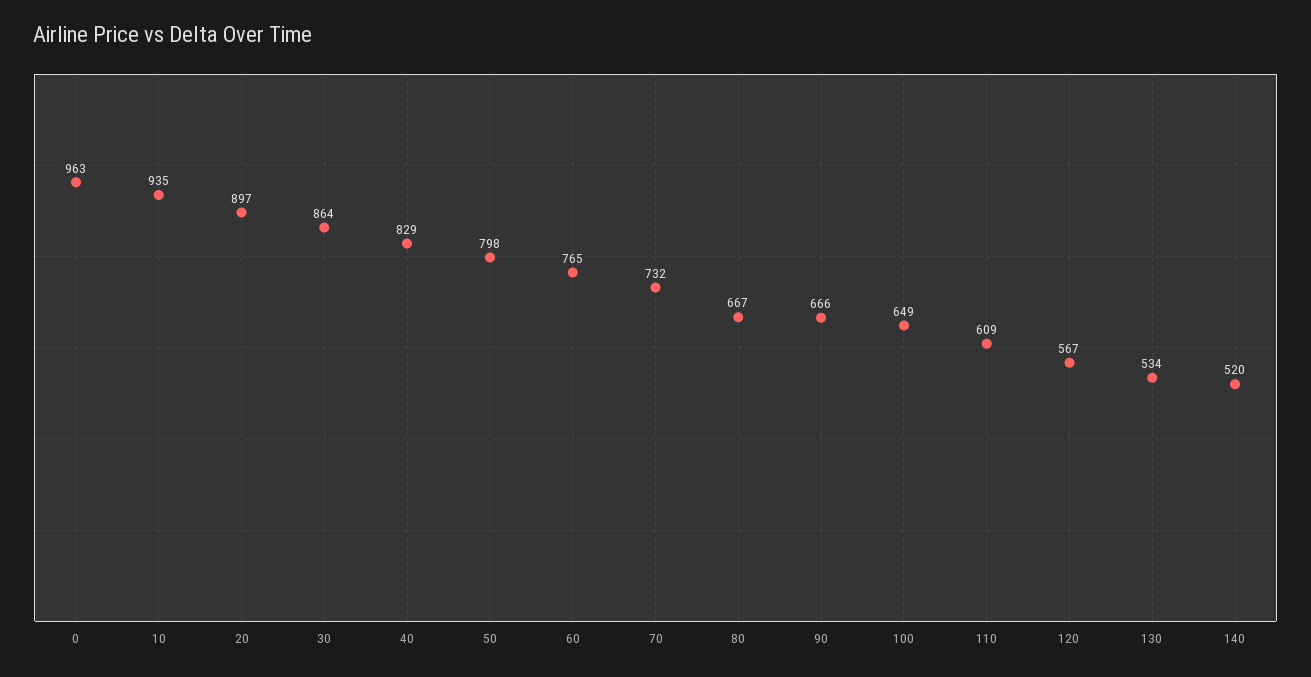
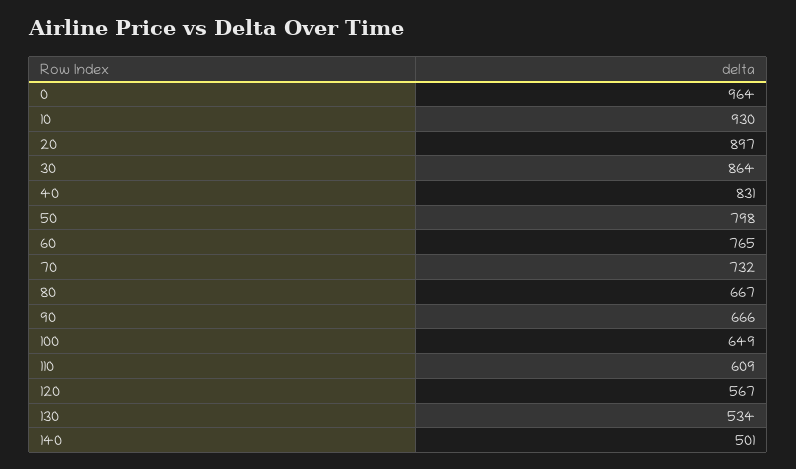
  {
-   "0": 963,
+   "0": 964,
-   "10": 935,
+   "10": 930,
    "20": 897,
    "30": 864,
-   "40": 829,
+   "40": 831,
    "50": 798,
    "60": 765,
    "70": 732,
    "80": 667,
    "90": 666,
    "100": 649,
    "110": 609,
    "120": 567,
    "130": 534,
-   "140": 520
+   "140": 501
  }

